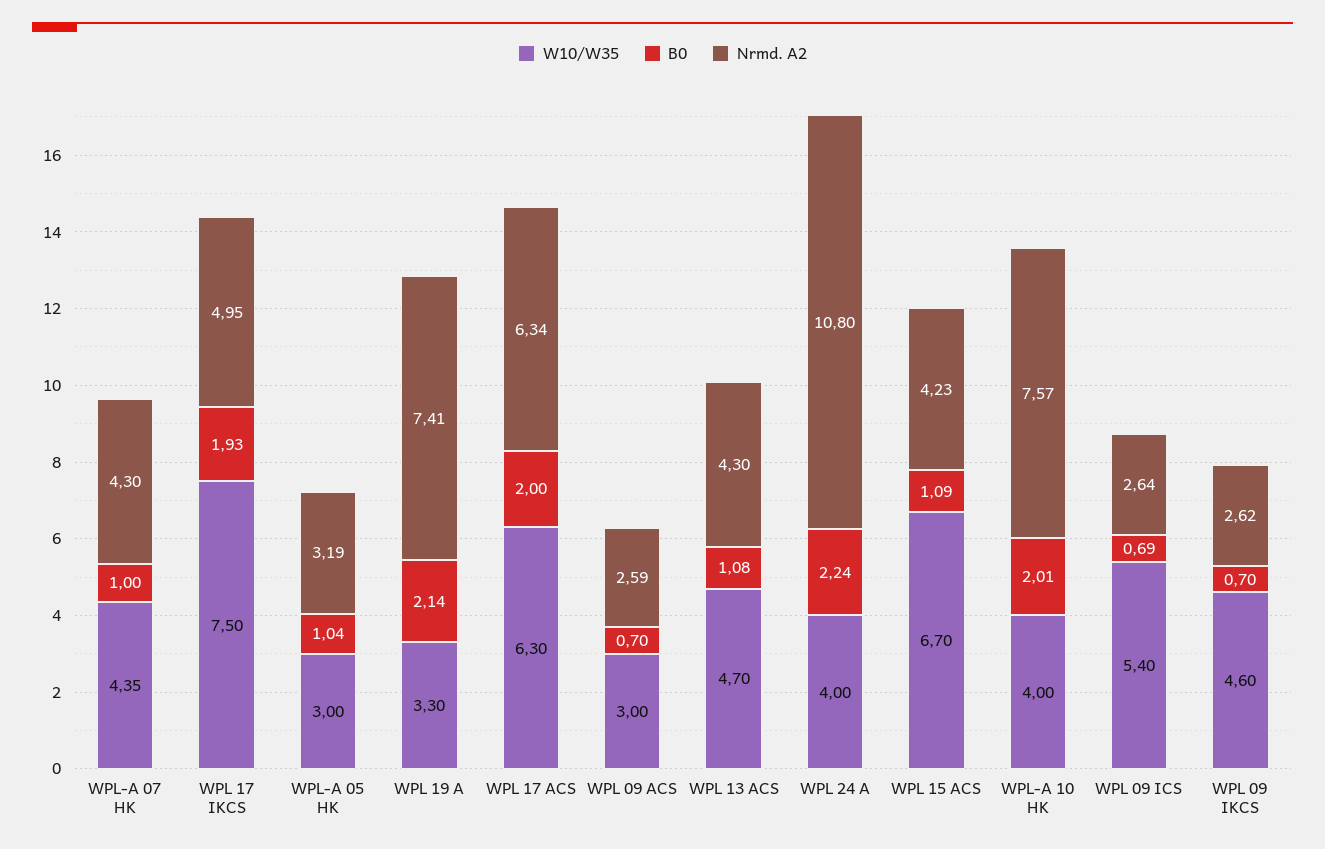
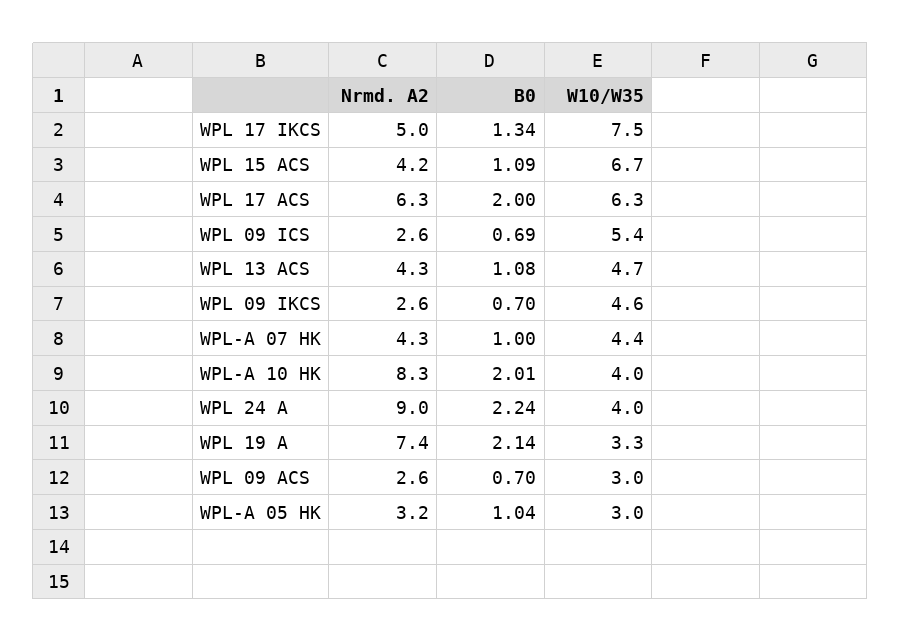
  {
    "W10/W35": {
      "WPL-A 07 HK": 4.35,
      "WPL 17 IKCS": 7.5,
      "WPL-A 05 HK": 3,
      "WPL 19 A": 3.3,
      "WPL 17 ACS": 6.3,
      "WPL 09 ACS": 3,
      "WPL 13 ACS": 4.7,
      "WPL 24 A": 4,
      "WPL 15 ACS": 6.7,
      "WPL-A 10 HK": 4,
      "WPL 09 ICS": 5.4,
      "WPL 09 IKCS": 4.6
    },
    "B0": {
      "WPL-A 07 HK": 1,
-     "WPL 17 IKCS": 1.93,
+     "WPL 17 IKCS": 1.34,
      "WPL-A 05 HK": 1.04,
      "WPL 19 A": 2.14,
      "WPL 17 ACS": 2,
      "WPL 09 ACS": 0.7,
      "WPL 13 ACS": 1.08,
      "WPL 24 A": 2.24,
      "WPL 15 ACS": 1.09,
      "WPL-A 10 HK": 2.01,
      "WPL 09 ICS": 0.69,
      "WPL 09 IKCS": 0.7
    },
    "Nrmd. A2": {
      "WPL-A 07 HK": 4.3,
      "WPL 17 IKCS": 4.95,
      "WPL-A 05 HK": 3.19,
      "WPL 19 A": 7.41,
      "WPL 17 ACS": 6.34,
      "WPL 09 ACS": 2.59,
      "WPL 13 ACS": 4.3,
-     "WPL 24 A": 10.8,
+     "WPL 24 A": 9,
      "WPL 15 ACS": 4.23,
-     "WPL-A 10 HK": 7.57,
+     "WPL-A 10 HK": 8.3,
      "WPL 09 ICS": 2.64,
      "WPL 09 IKCS": 2.62
    }
  }

